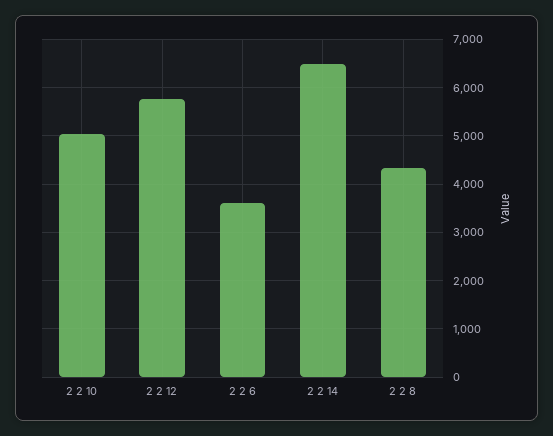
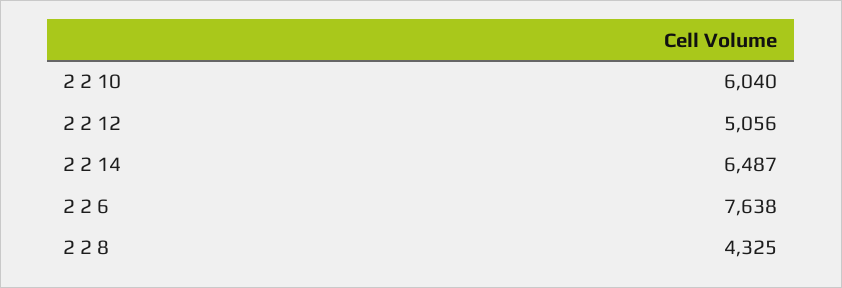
  {
-   "2 2 10": 5000,
+   "2 2 10": 6040,
-   "2 2 12": 5800,
+   "2 2 12": 5056,
-   "2 2 6": 3600,
+   "2 2 6": 7638,
    "2 2 14": 6487,
    "2 2 8": 4325
  }

